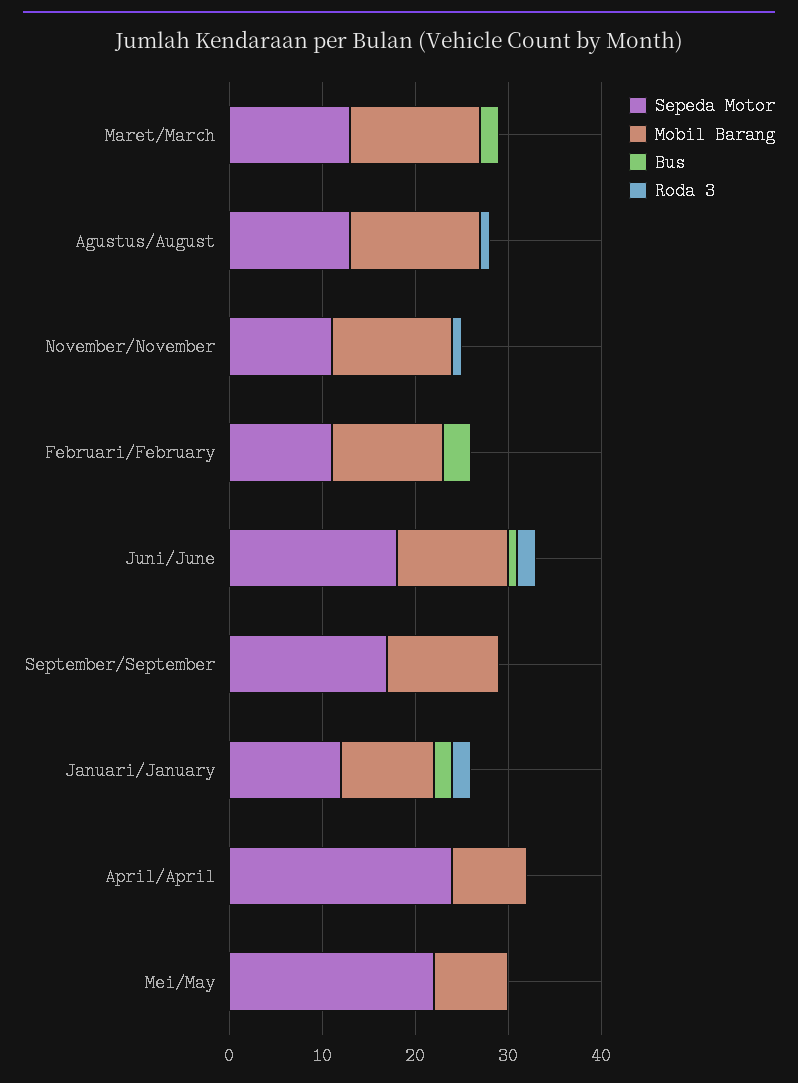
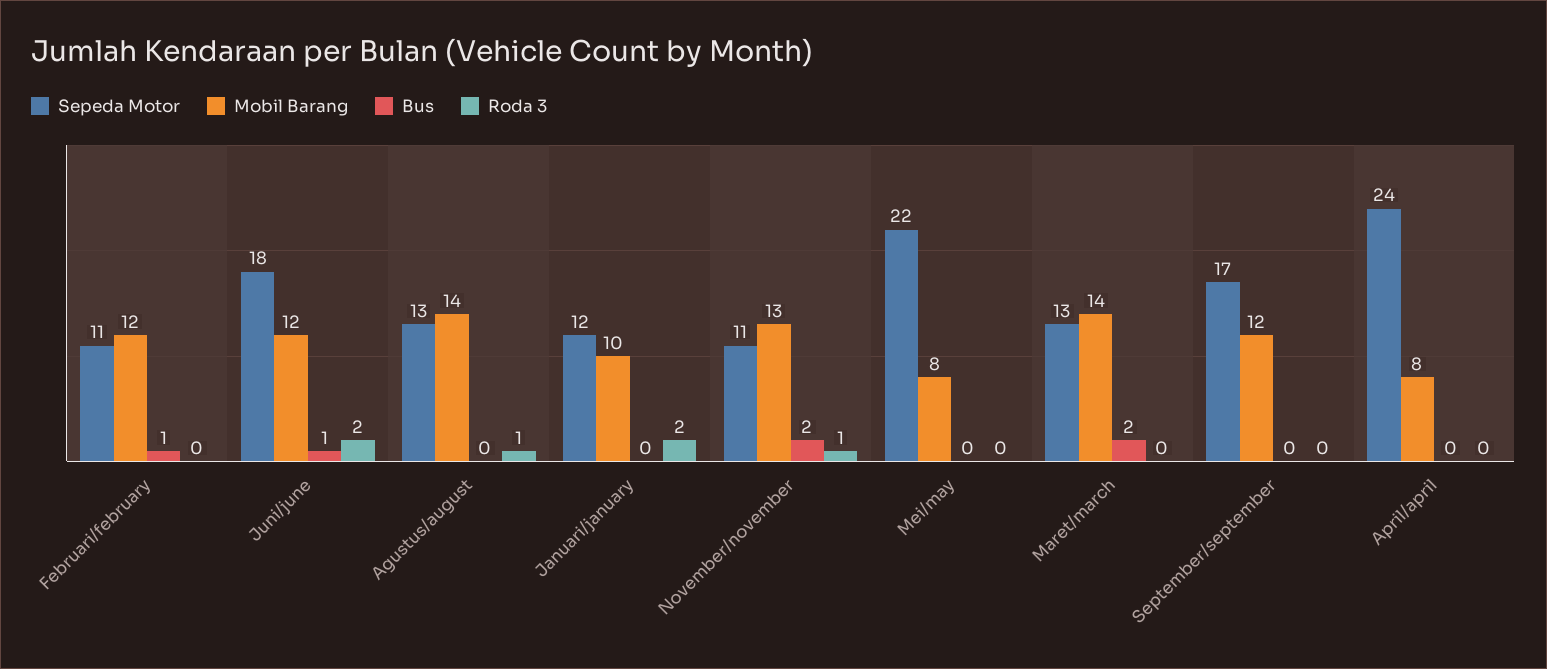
  {
    "Sepeda Motor": {
      "Maret/March": 13,
      "Agustus/August": 13,
      "November/November": 11,
      "Februari/February": 11,
      "Juni/June": 18,
      "September/September": 17,
      "Januari/January": 12,
      "April/April": 24,
      "Mei/May": 22
    },
    "Mobil Barang": {
      "Maret/March": 14,
      "Agustus/August": 14,
      "November/November": 13,
      "Februari/February": 12,
      "Juni/June": 12,
      "September/September": 12,
      "Januari/January": 10,
      "April/April": 8,
      "Mei/May": 8
    },
    "Bus": {
      "Maret/March": 2,
      "Agustus/August": 0,
-     "November/November": 0,
+     "November/November": 2,
-     "Februari/February": 3,
+     "Februari/February": 1,
      "Juni/June": 1,
      "September/September": 0,
-     "Januari/January": 2,
+     "Januari/January": 0,
      "April/April": 0,
      "Mei/May": 0
    },
    "Roda 3": {
      "Maret/March": 0,
      "Agustus/August": 1,
      "November/November": 1,
      "Februari/February": 0,
      "Juni/June": 2,
      "September/September": 0,
      "Januari/January": 2,
      "April/April": 0,
      "Mei/May": 0
    }
  }

